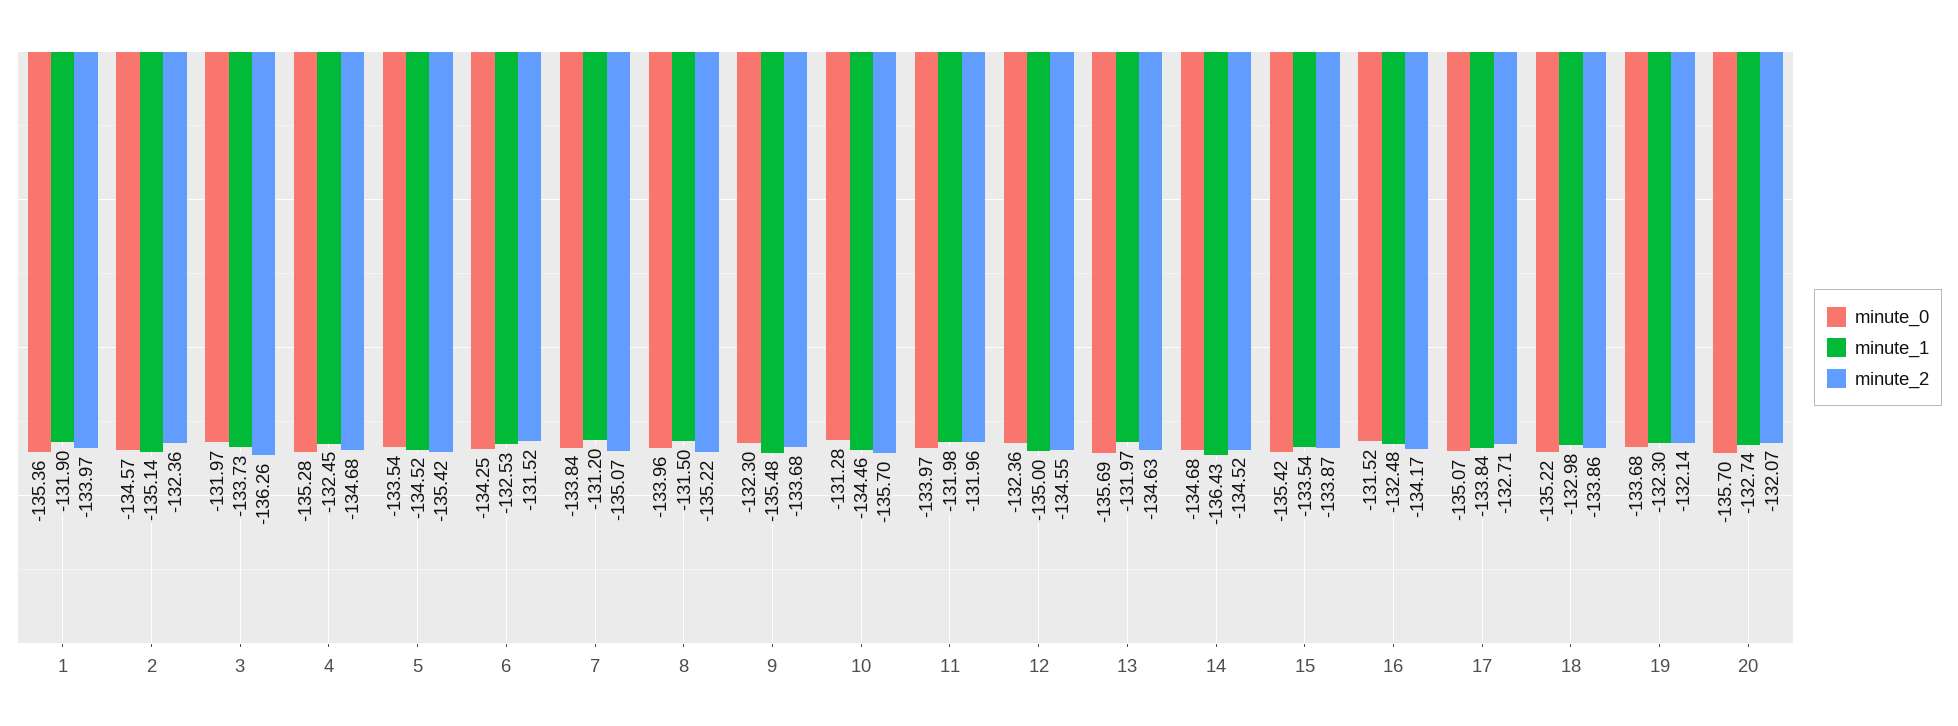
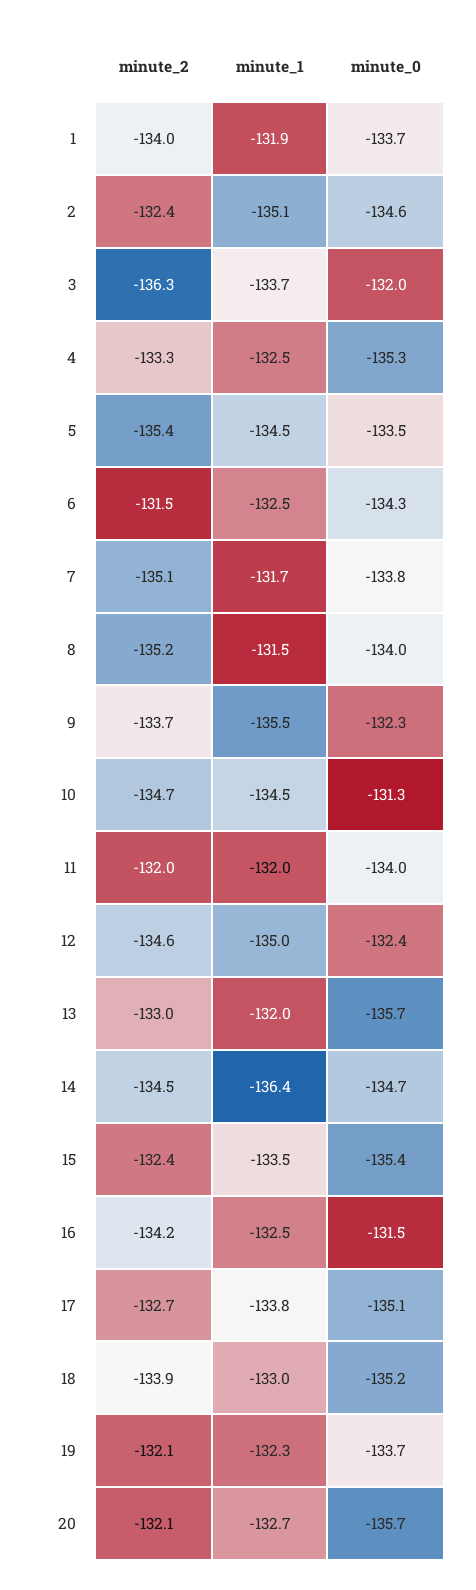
  {
    "minute_0": {
-     "1": -135.36,
+     "1": -133.7,
      "2": -134.57,
      "3": -131.97,
      "4": -135.28,
      "5": -133.54,
      "6": -134.25,
      "7": -133.84,
      "8": -133.96,
      "9": -132.3,
      "10": -131.28,
      "11": -133.97,
      "12": -132.36,
      "13": -135.69,
      "14": -134.68,
      "15": -135.42,
      "16": -131.52,
      "17": -135.07,
      "18": -135.22,
      "19": -133.68,
      "20": -135.7
    },
    "minute_1": {
      "1": -131.9,
      "2": -135.14,
      "3": -133.73,
      "4": -132.45,
      "5": -134.52,
      "6": -132.53,
-     "7": -131.2,
+     "7": -131.7,
      "8": -131.5,
      "9": -135.48,
      "10": -134.46,
      "11": -131.98,
      "12": -135,
      "13": -131.97,
      "14": -136.43,
      "15": -133.54,
      "16": -132.48,
      "17": -133.84,
      "18": -132.98,
      "19": -132.3,
      "20": -132.74
    },
    "minute_2": {
      "1": -133.97,
      "2": -132.36,
      "3": -136.26,
-     "4": -134.68,
+     "4": -133.3,
      "5": -135.42,
      "6": -131.52,
      "7": -135.07,
      "8": -135.22,
      "9": -133.68,
-     "10": -135.7,
+     "10": -134.7,
      "11": -131.96,
      "12": -134.55,
-     "13": -134.63,
+     "13": -133,
      "14": -134.52,
-     "15": -133.87,
+     "15": -132.4,
      "16": -134.17,
      "17": -132.71,
      "18": -133.86,
      "19": -132.14,
      "20": -132.07
    }
  }

